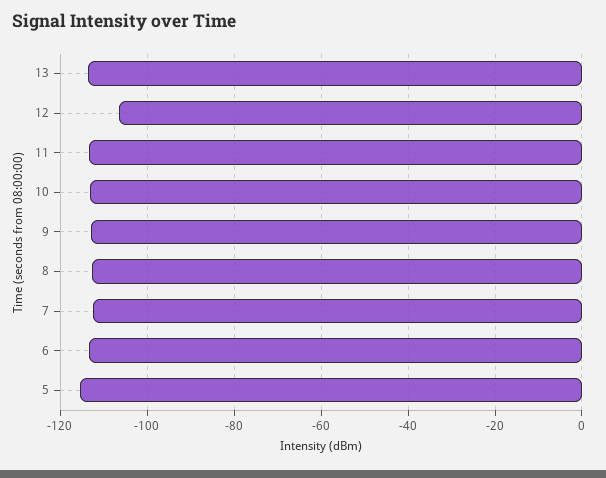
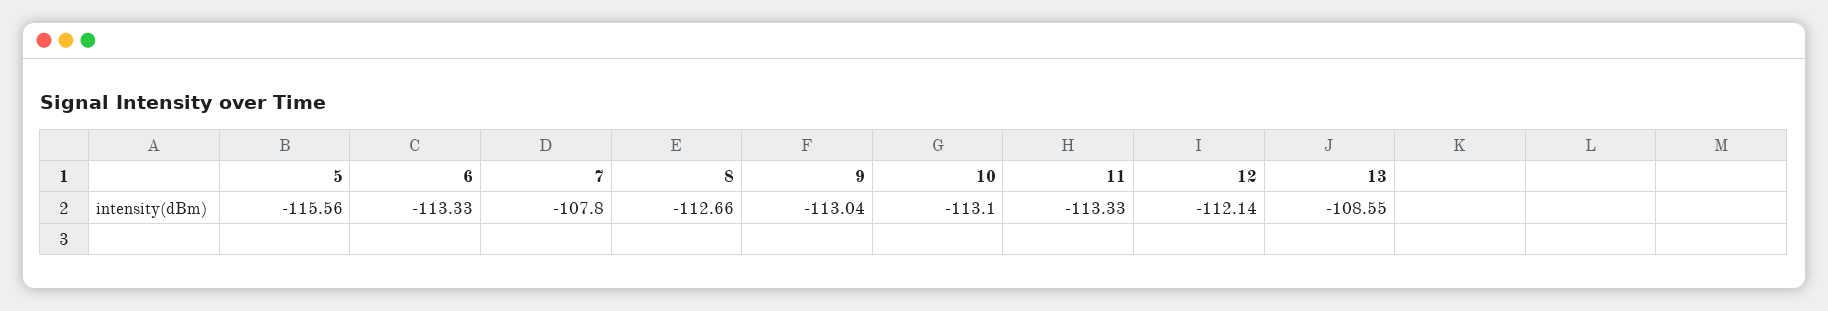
  {
-   "13": -114,
+   "13": -108.55,
-   "12": -106,
+   "12": -112.14,
    "11": -113.33,
    "10": -113.1,
    "9": -113.04,
    "8": -112.66,
-   "7": -112,
+   "7": -107.8,
    "6": -113.33,
    "5": -115.56
  }

